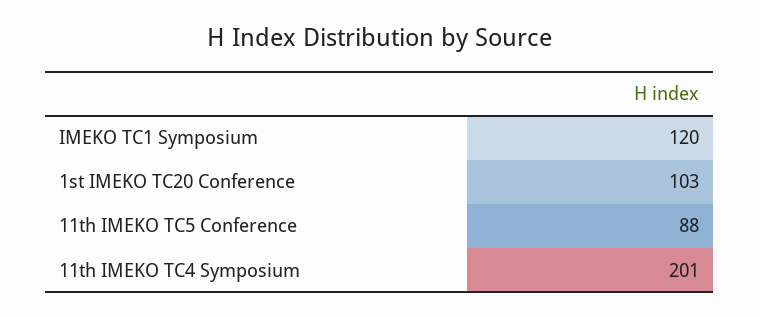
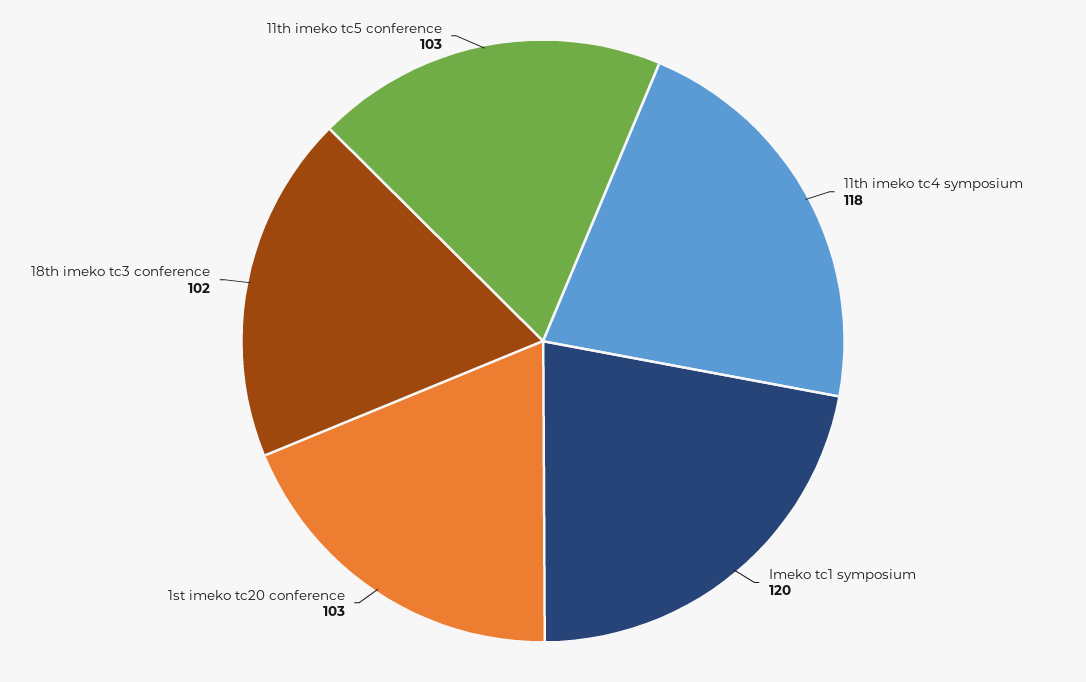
  {
    "IMEKO TC1 Symposium": 120,
    "1st IMEKO TC20 Conference": 103,
-   "11th IMEKO TC5 Conference": 88,
+   "11th IMEKO TC5 Conference": 103,
-   "11th IMEKO TC4 Symposium": 201
+   "11th IMEKO TC4 Symposium": 118,
+   "18th imeko tc3 conference": 102
  }

